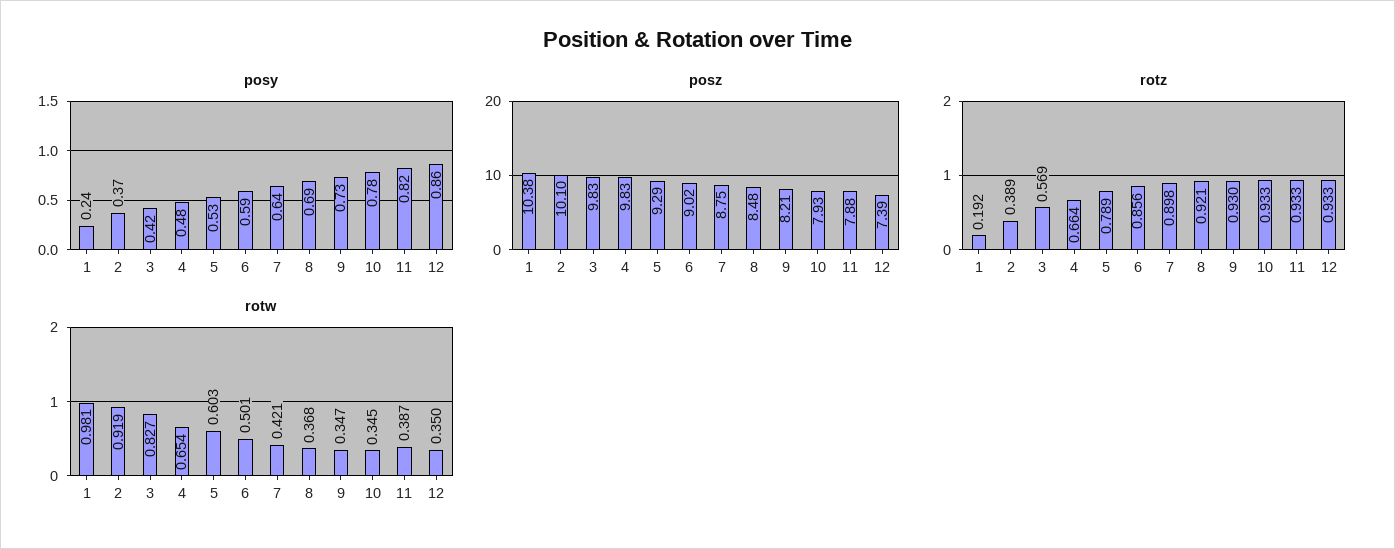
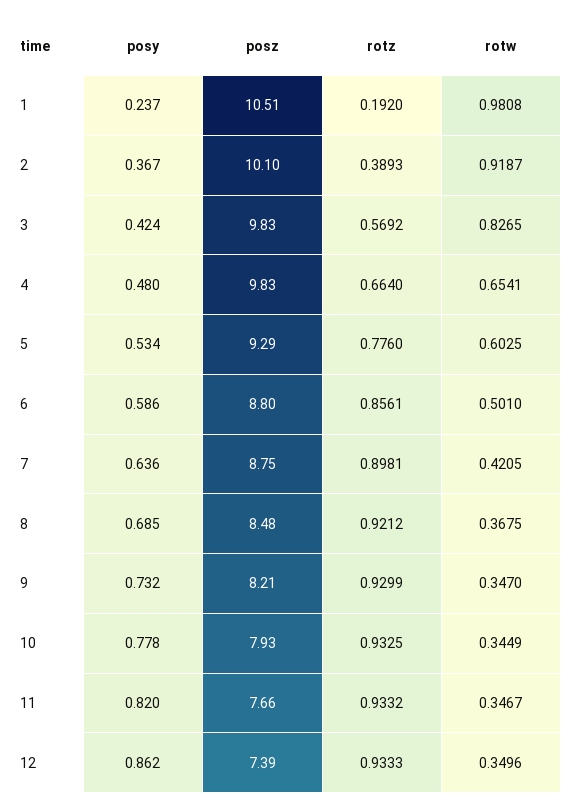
  {
    "posy": {
      "1": 0.237,
      "2": 0.367,
      "3": 0.424,
      "4": 0.48,
      "5": 0.534,
      "6": 0.586,
      "7": 0.636,
      "8": 0.685,
      "9": 0.732,
      "10": 0.778,
      "11": 0.82,
      "12": 0.862
    },
    "posz": {
-     "1": 10.38,
+     "1": 10.51,
      "2": 10.1,
      "3": 9.83,
      "4": 9.83,
      "5": 9.29,
-     "6": 9.02,
+     "6": 8.8,
      "7": 8.75,
      "8": 8.48,
      "9": 8.21,
      "10": 7.93,
-     "11": 7.88,
+     "11": 7.66,
      "12": 7.39
    },
    "rotz": {
      "1": 0.192,
      "2": 0.3893,
      "3": 0.5692,
      "4": 0.664,
-     "5": 0.789,
+     "5": 0.776,
      "6": 0.8561,
      "7": 0.8981,
      "8": 0.9212,
      "9": 0.9299,
      "10": 0.9325,
      "11": 0.9332,
      "12": 0.9333
    },
    "rotw": {
      "1": 0.9808,
      "2": 0.9187,
      "3": 0.8265,
      "4": 0.6541,
      "5": 0.6025,
      "6": 0.501,
      "7": 0.4205,
      "8": 0.3675,
      "9": 0.347,
      "10": 0.3449,
-     "11": 0.387,
+     "11": 0.3467,
      "12": 0.3496
    }
  }

